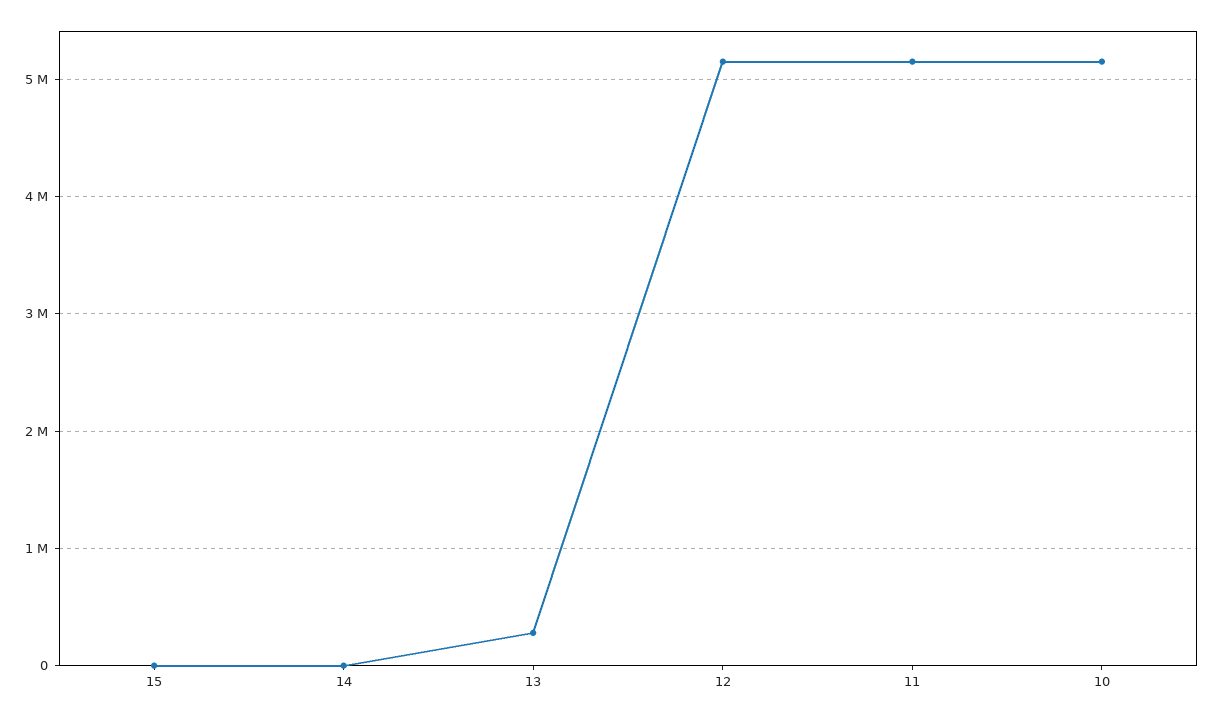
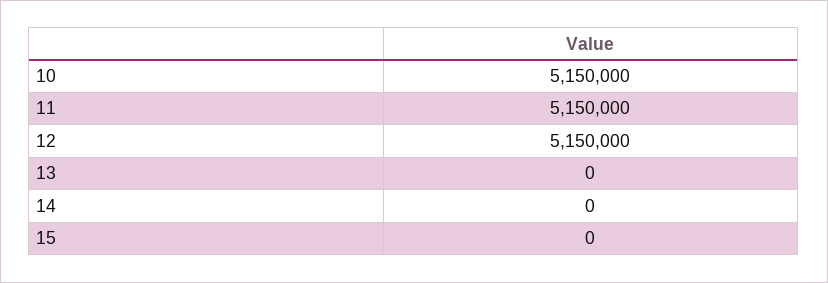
  {
    "15": 0,
    "14": 0,
-   "13": 300000,
+   "13": 0,
    "12": 5150000,
    "11": 5150000,
    "10": 5150000
  }

